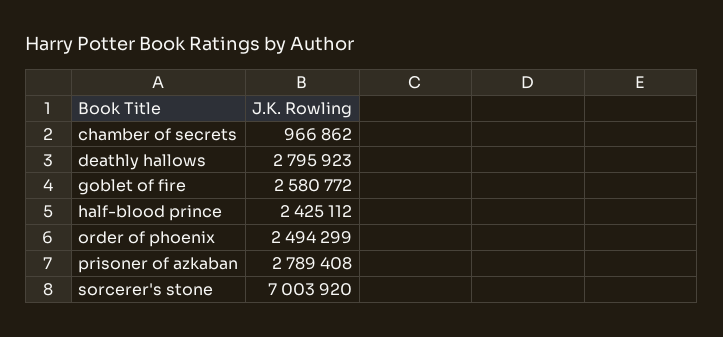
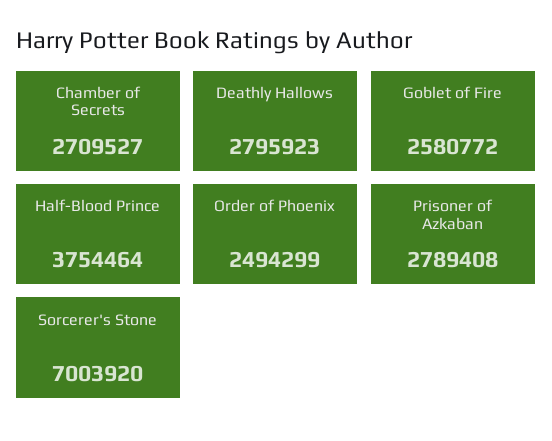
  {
-   "chamber of secrets": 966862,
+   "chamber of secrets": 2709527,
    "deathly hallows": 2795923,
    "goblet of fire": 2580772,
-   "half-blood prince": 2425112,
+   "half-blood prince": 3754464,
    "order of phoenix": 2494299,
    "prisoner of azkaban": 2789408,
    "sorcerer's stone": 7003920
  }

